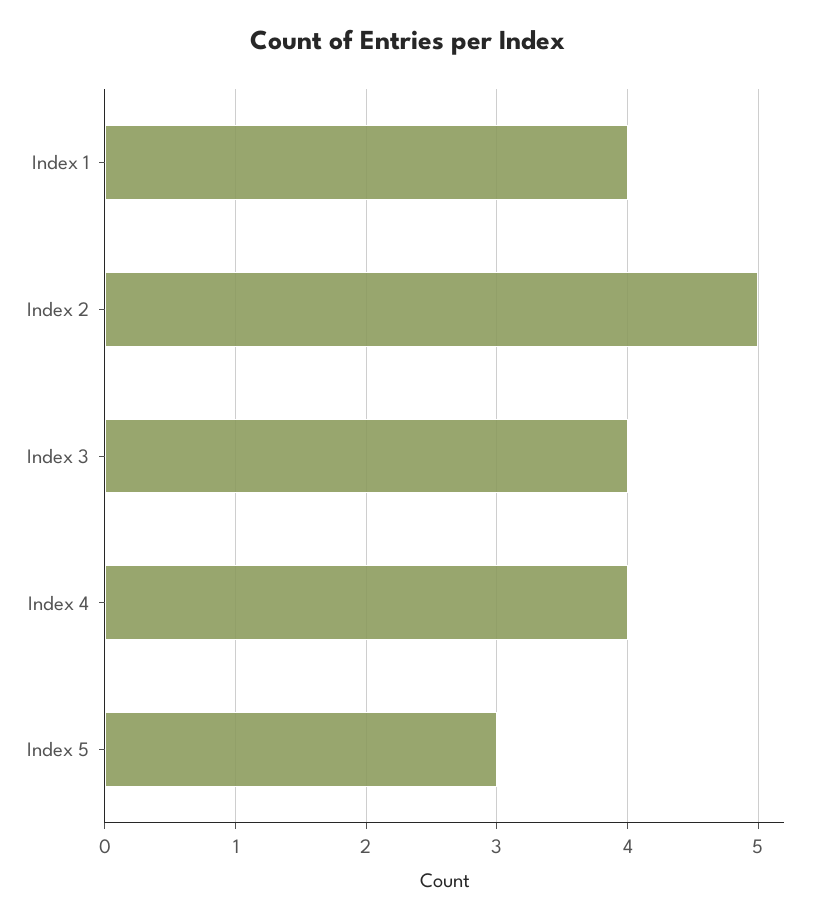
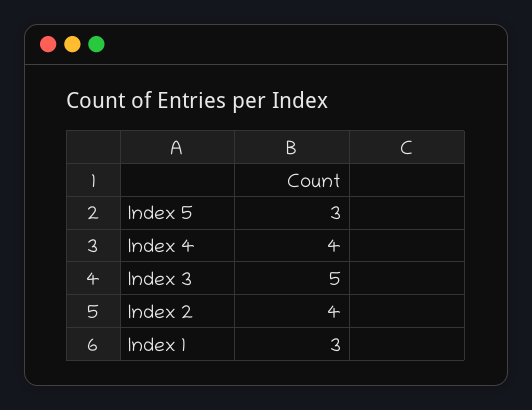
  {
-   "Index 1": 4,
+   "Index 1": 3,
-   "Index 2": 5,
+   "Index 2": 4,
-   "Index 3": 4,
+   "Index 3": 5,
    "Index 4": 4,
    "Index 5": 3
  }

